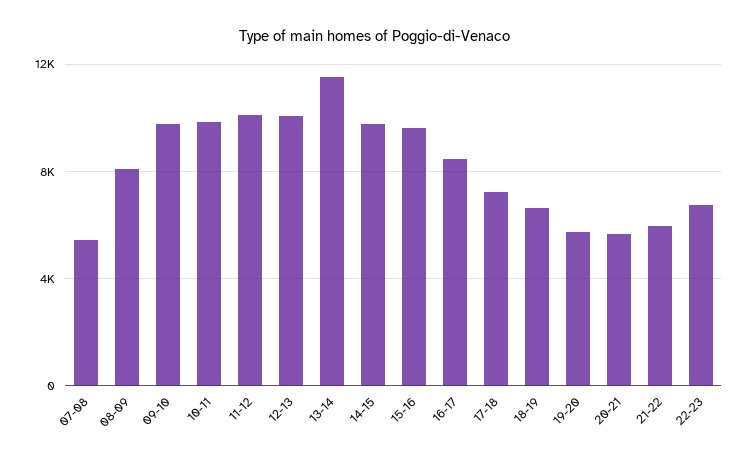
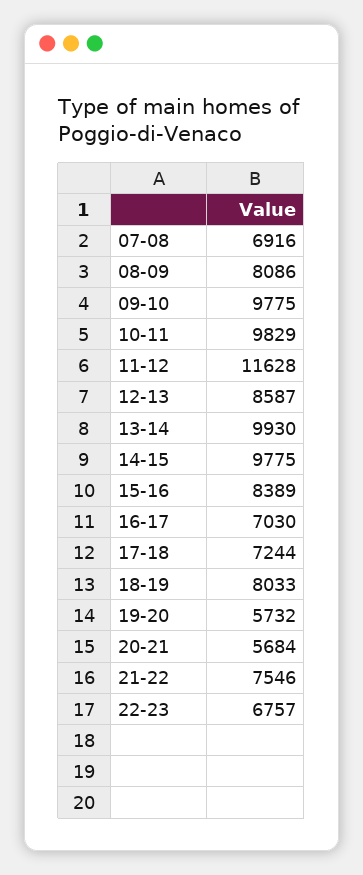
  {
-   "07-08": 5500,
+   "07-08": 6916,
    "08-09": 8086,
    "09-10": 9775,
    "10-11": 9829,
-   "11-12": 10000,
+   "11-12": 11628,
-   "12-13": 10000,
+   "12-13": 8587,
-   "13-14": 11500,
+   "13-14": 9930,
    "14-15": 9775,
-   "15-16": 9500,
+   "15-16": 8389,
-   "16-17": 8500,
+   "16-17": 7030,
    "17-18": 7244,
-   "18-19": 6500,
+   "18-19": 8033,
    "19-20": 5732,
    "20-21": 5684,
-   "21-22": 6000,
+   "21-22": 7546,
    "22-23": 6757
  }

